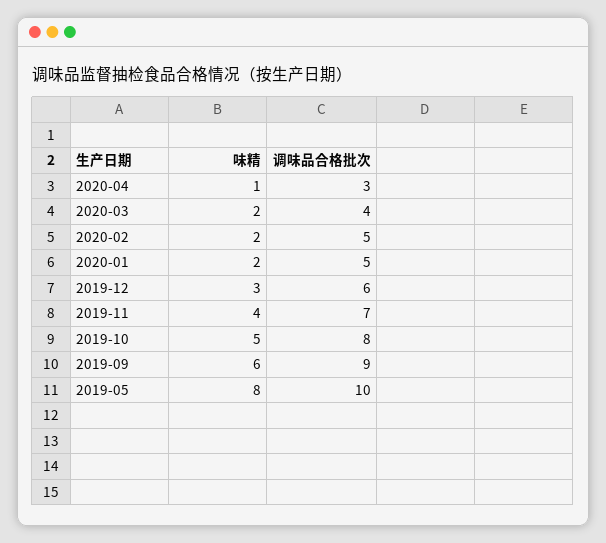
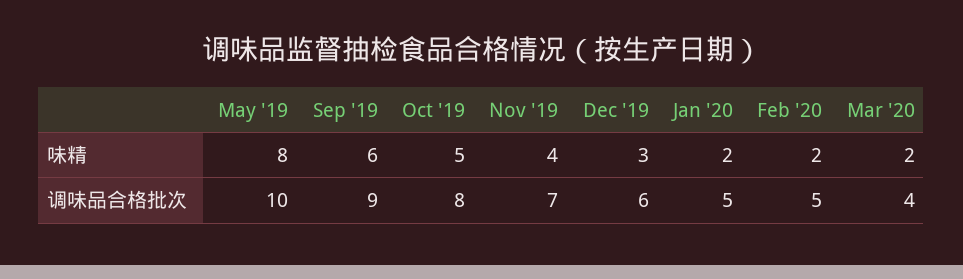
  {
    "味精": {
-     "2020-04": 1,
      "2020-03": 2,
      "2020-02": 2,
      "2020-01": 2,
      "2019-12": 3,
      "2019-11": 4,
      "2019-10": 5,
      "2019-09": 6,
      "2019-05": 8
    },
    "调味品合格批次": {
-     "2020-04": 3,
      "2020-03": 4,
      "2020-02": 5,
      "2020-01": 5,
      "2019-12": 6,
      "2019-11": 7,
      "2019-10": 8,
      "2019-09": 9,
      "2019-05": 10
    }
  }

